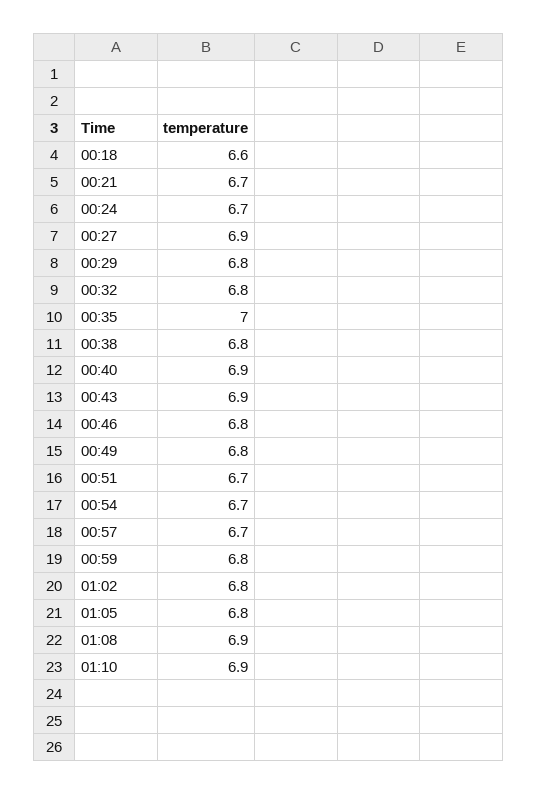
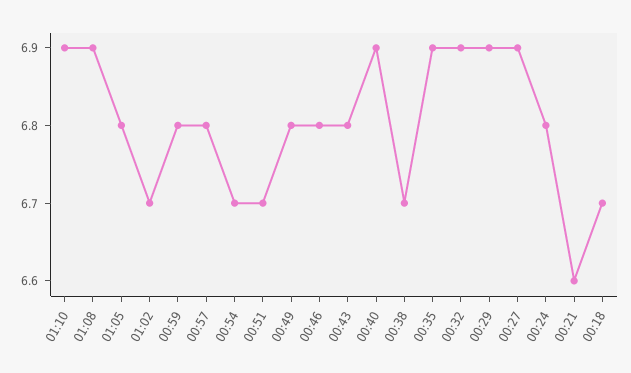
  {
-   "00:18": 6.6,
+   "00:18": 6.7,
-   "00:21": 6.7,
+   "00:21": 6.6,
-   "00:24": 6.7,
+   "00:24": 6.8,
    "00:27": 6.9,
-   "00:29": 6.8,
+   "00:29": 6.9,
-   "00:32": 6.8,
+   "00:32": 6.9,
-   "00:35": 7,
+   "00:35": 6.9,
-   "00:38": 6.8,
+   "00:38": 6.7,
    "00:40": 6.9,
-   "00:43": 6.9,
+   "00:43": 6.8,
    "00:46": 6.8,
    "00:49": 6.8,
    "00:51": 6.7,
    "00:54": 6.7,
-   "00:57": 6.7,
+   "00:57": 6.8,
    "00:59": 6.8,
-   "01:02": 6.8,
+   "01:02": 6.7,
    "01:05": 6.8,
    "01:08": 6.9,
    "01:10": 6.9
  }

